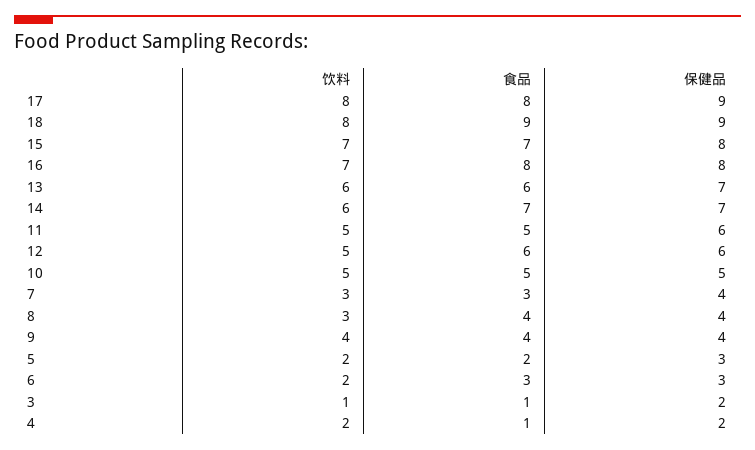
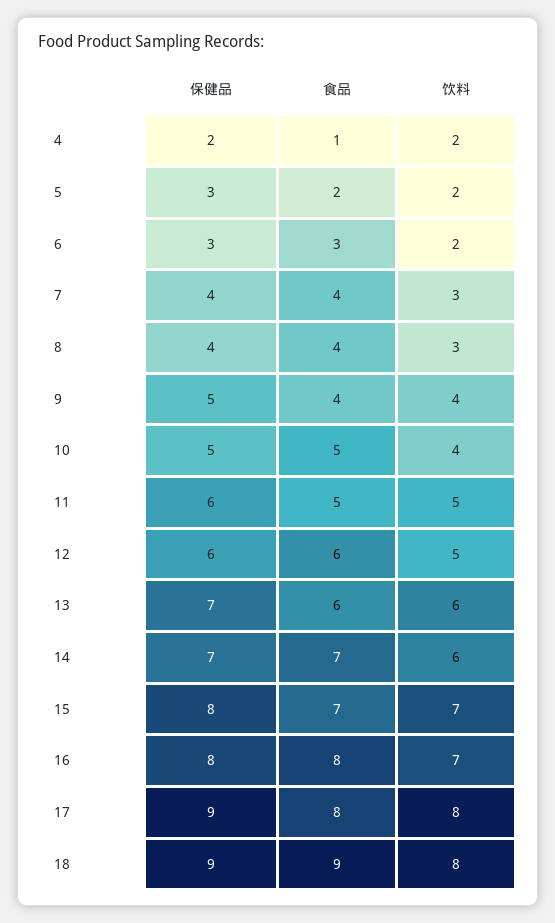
  {
    "饮料": {
      "17": 8,
      "18": 8,
      "15": 7,
      "16": 7,
      "13": 6,
      "14": 6,
      "11": 5,
      "12": 5,
-     "10": 5,
+     "10": 4,
      "7": 3,
      "8": 3,
      "9": 4,
      "5": 2,
      "6": 2,
-     "3": 1,
      "4": 2
    },
    "食品": {
      "17": 8,
      "18": 9,
      "15": 7,
      "16": 8,
      "13": 6,
      "14": 7,
      "11": 5,
      "12": 6,
      "10": 5,
-     "7": 3,
+     "7": 4,
      "8": 4,
      "9": 4,
      "5": 2,
      "6": 3,
-     "3": 1,
      "4": 1
    },
    "保健品": {
      "17": 9,
      "18": 9,
      "15": 8,
      "16": 8,
      "13": 7,
      "14": 7,
      "11": 6,
      "12": 6,
      "10": 5,
      "7": 4,
      "8": 4,
-     "9": 4,
+     "9": 5,
      "5": 3,
      "6": 3,
-     "3": 2,
      "4": 2
    }
  }

